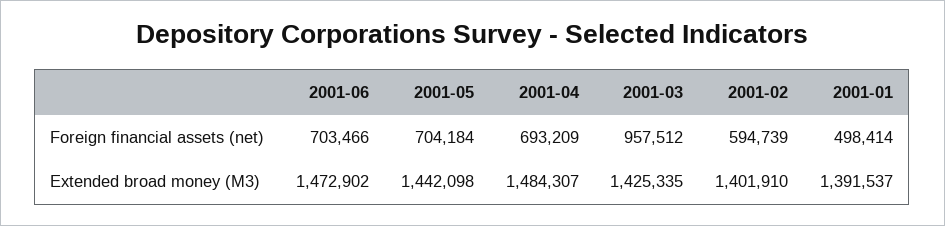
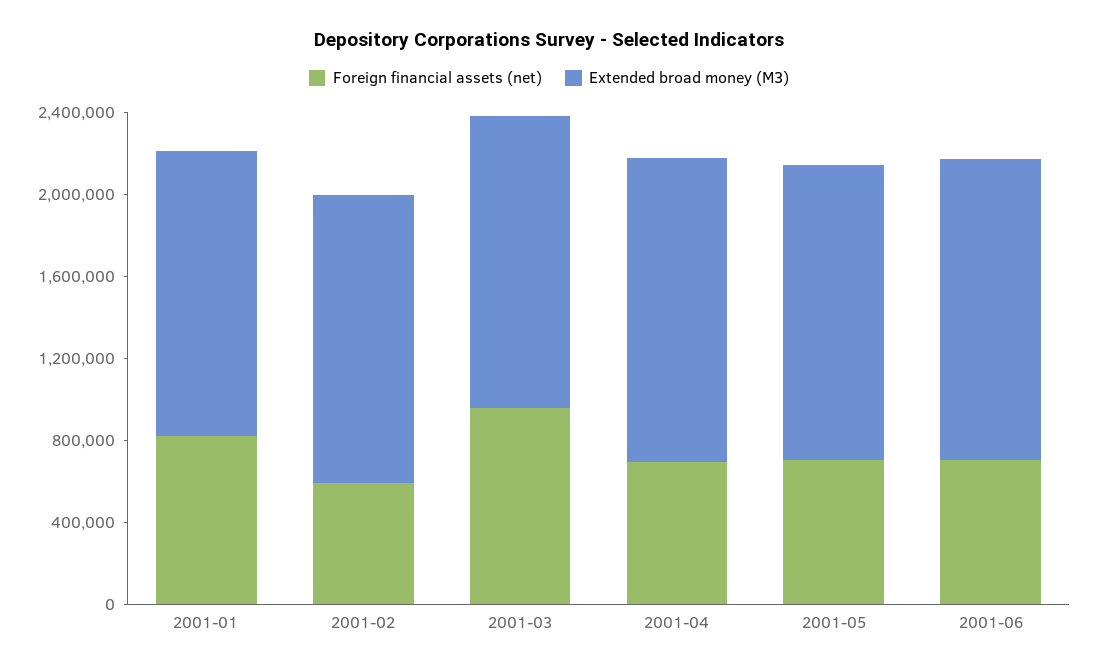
  {
    "Foreign financial assets (net)": {
      "2001-06": 703466,
      "2001-05": 704184,
      "2001-04": 693209,
      "2001-03": 957512,
      "2001-02": 594739,
-     "2001-01": 498414
+     "2001-01": 800000
    },
    "Extended broad money (M3)": {
      "2001-06": 1472902,
      "2001-05": 1442098,
      "2001-04": 1484307,
      "2001-03": 1425335,
      "2001-02": 1401910,
      "2001-01": 1391537
    }
  }

